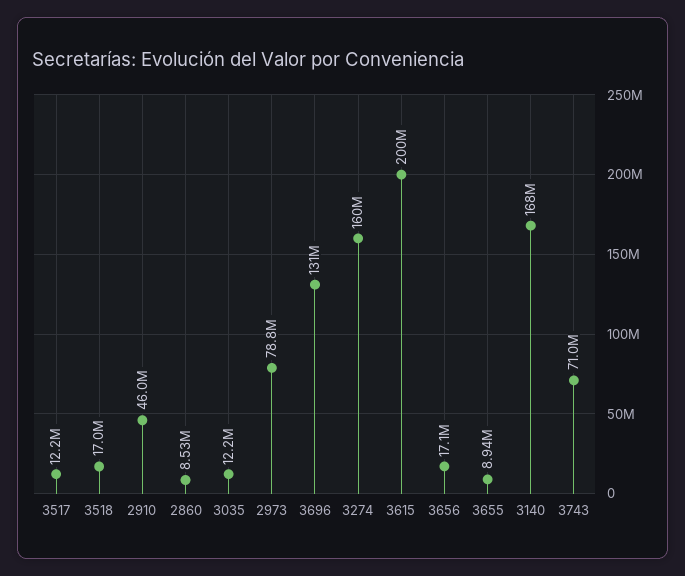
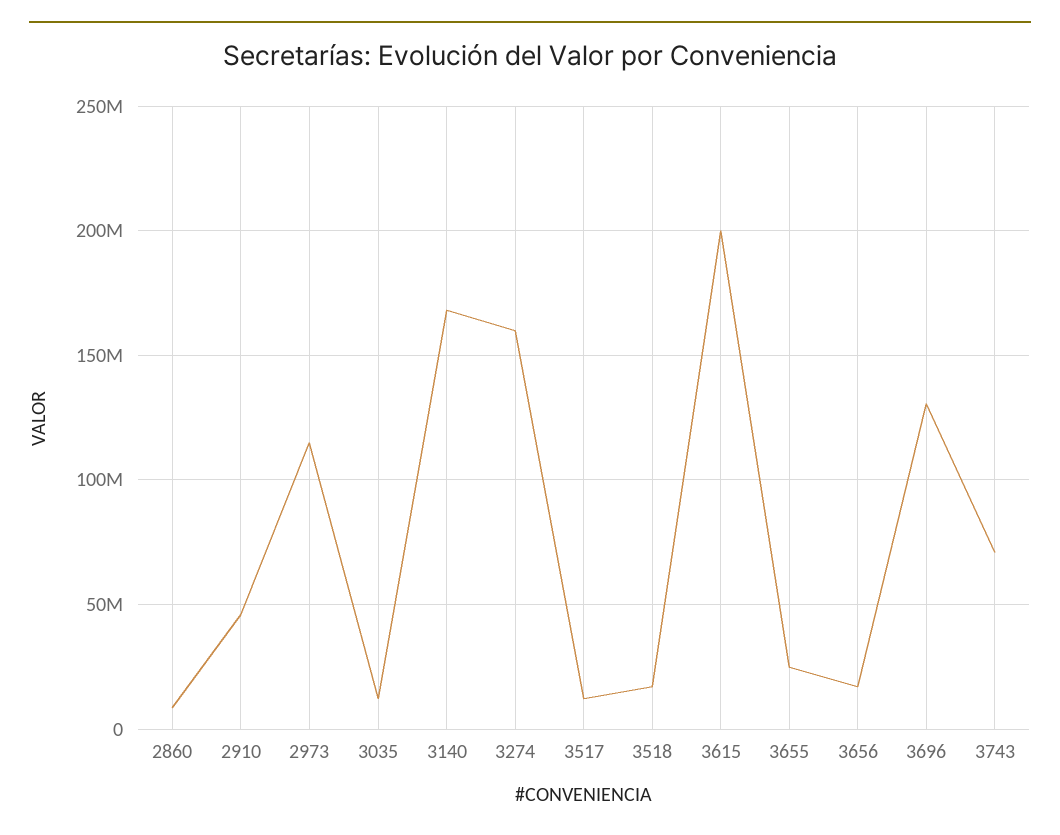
  {
    "3517": 12200000,
    "3518": 17000000,
    "2910": 46000000,
    "2860": 8530000,
    "3035": 12200000,
-   "2973": 78800000,
+   "2973": 115000000,
    "3696": 131000000,
    "3274": 160000000,
    "3615": 200000000,
    "3656": 17100000,
-   "3655": 8940000,
+   "3655": 25000000,
    "3140": 168000000,
    "3743": 71000000
  }

